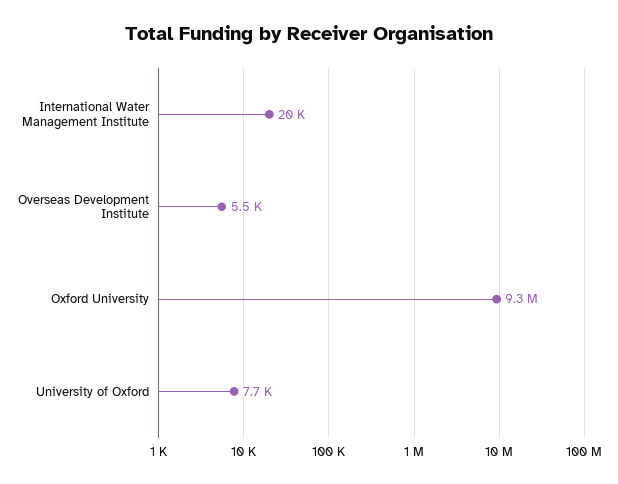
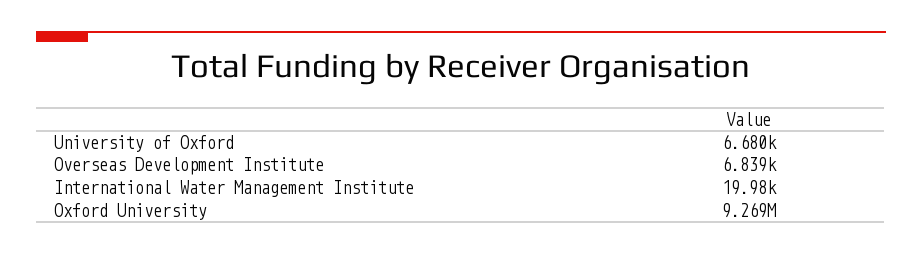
  {
    "International Water Management Institute": 19980,
-   "Overseas Development Institute": 5500,
+   "Overseas Development Institute": 6839,
    "Oxford University": 9269000,
-   "University of Oxford": 7700
+   "University of Oxford": 6680
  }

